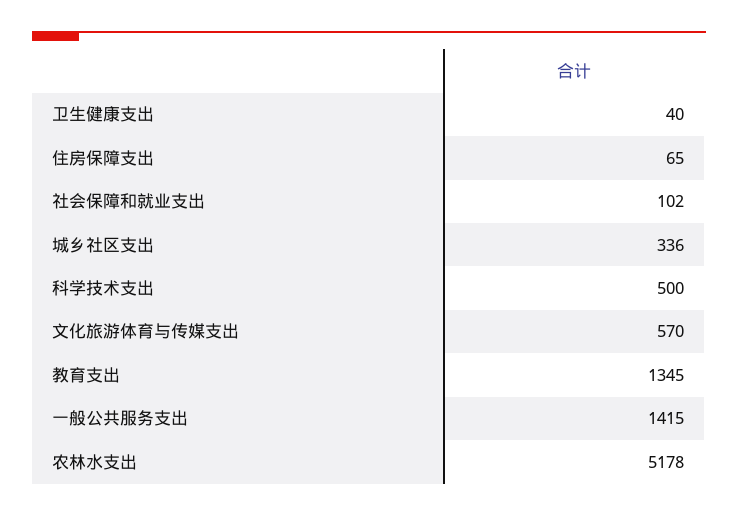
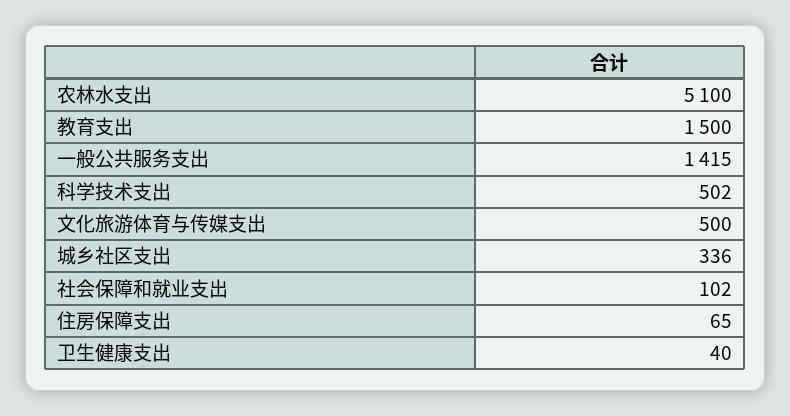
  {
    "卫生健康支出": 40,
    "住房保障支出": 65,
    "社会保障和就业支出": 102,
    "城乡社区支出": 336,
-   "科学技术支出": 500,
+   "科学技术支出": 502,
-   "文化旅游体育与传媒支出": 570,
+   "文化旅游体育与传媒支出": 500,
-   "教育支出": 1345,
+   "教育支出": 1500,
    "一般公共服务支出": 1415,
-   "农林水支出": 5178
+   "农林水支出": 5100
  }

